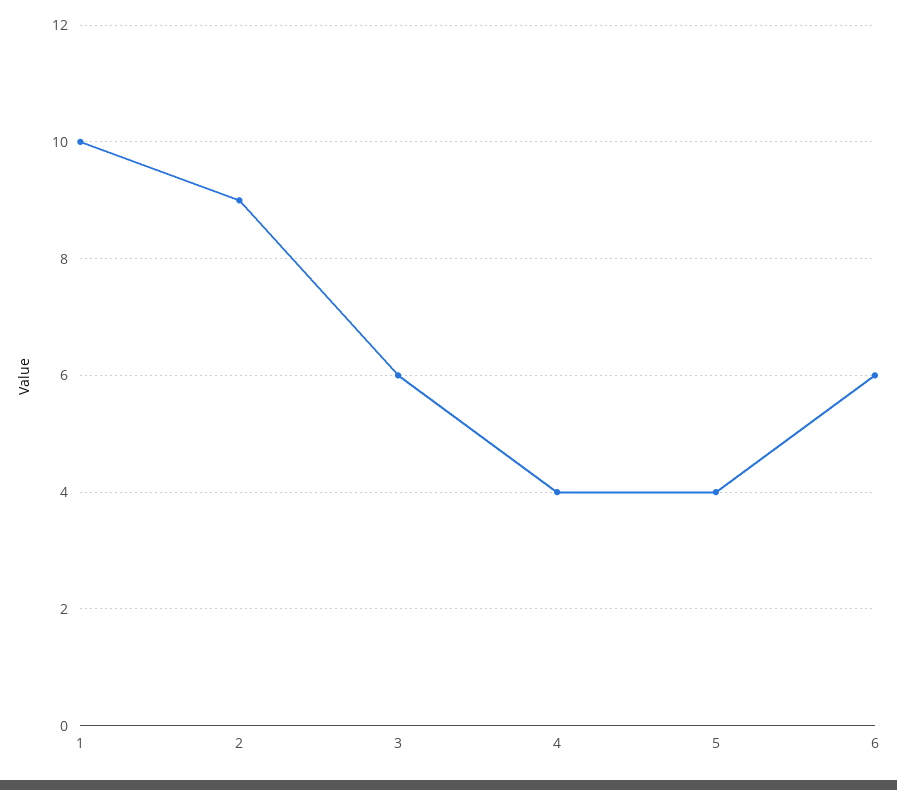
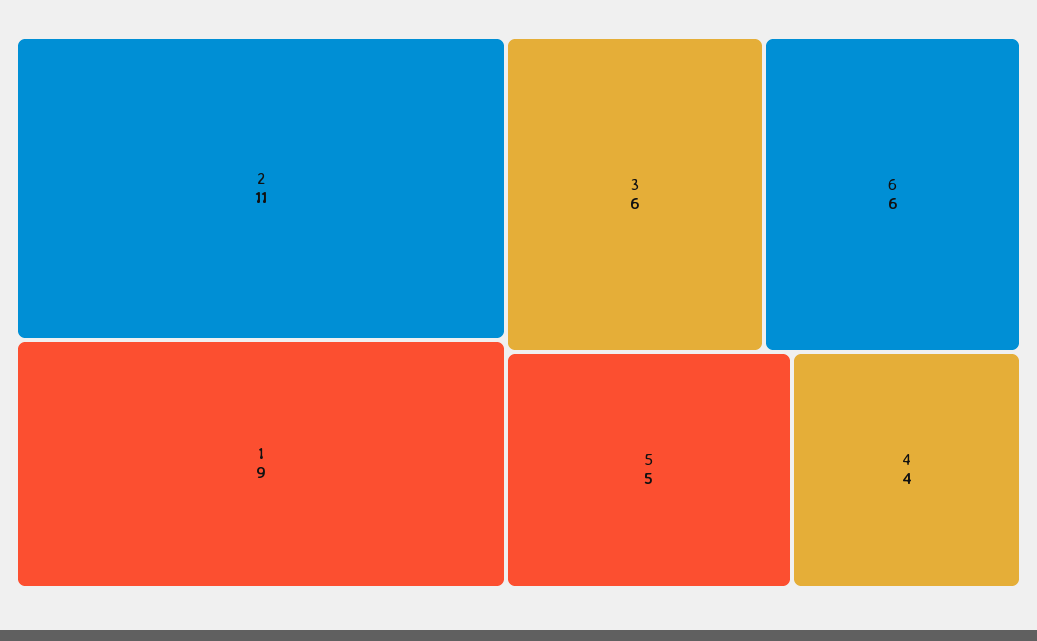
  {
-   "1": 10,
+   "1": 9,
-   "2": 9,
+   "2": 11,
    "3": 6,
    "4": 4,
-   "5": 4,
+   "5": 5,
    "6": 6
  }

